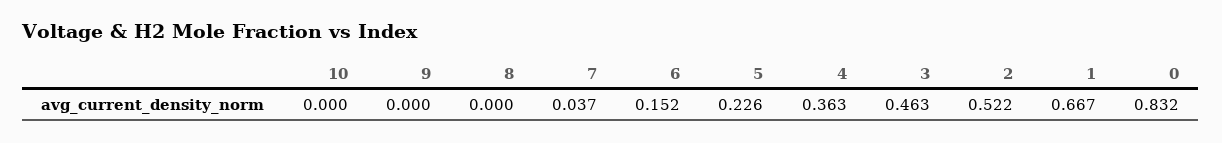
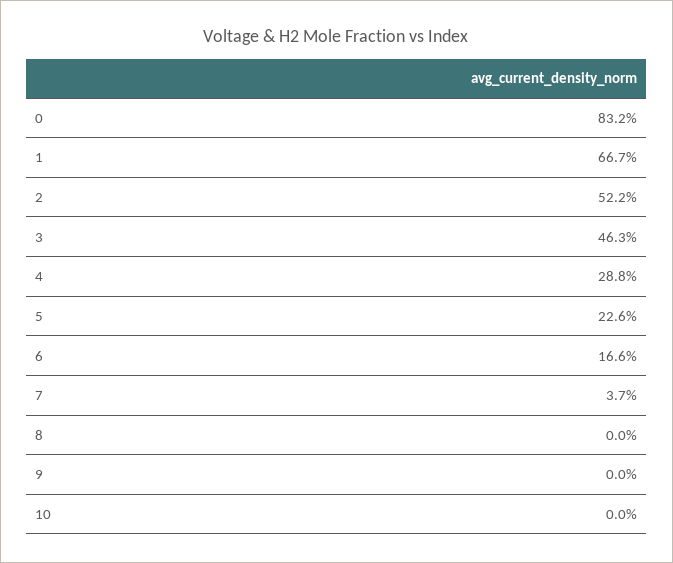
  {
    "10": 0,
    "9": 0,
    "8": 0,
    "7": 0.037,
-   "6": 0.152,
+   "6": 0.166,
    "5": 0.226,
-   "4": 0.363,
+   "4": 0.288,
    "3": 0.463,
    "2": 0.522,
    "1": 0.667,
    "0": 0.832
  }

